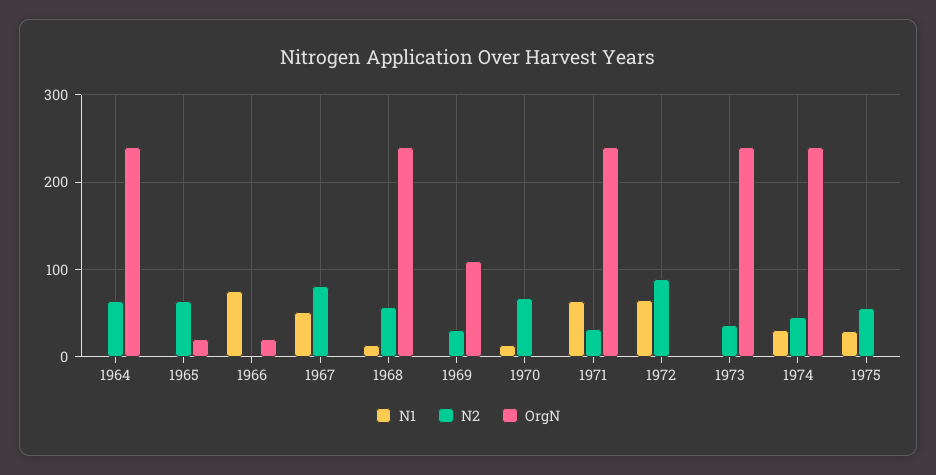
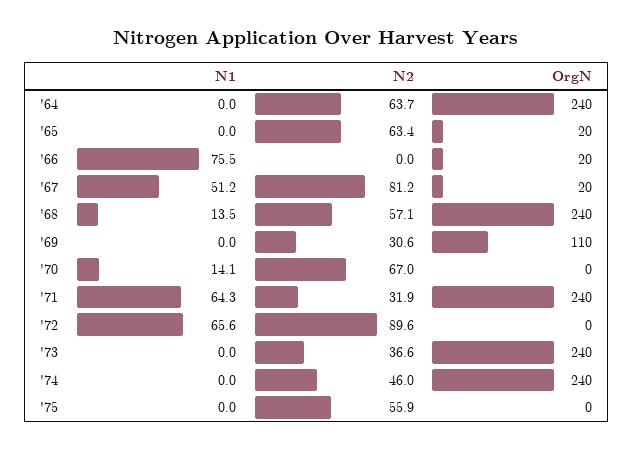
  {
    "N1": {
      "1964": 0,
      "1965": 0,
      "1966": 75.5,
      "1967": 51.2,
      "1968": 13.5,
      "1969": 0,
      "1970": 14.1,
      "1971": 64.3,
      "1972": 65.6,
      "1973": 0,
-     "1974": 30,
+     "1974": 0,
-     "1975": 30
+     "1975": 0
    },
    "N2": {
      "1964": 63.7,
      "1965": 63.4,
      "1966": 0,
      "1967": 81.2,
      "1968": 57.1,
      "1969": 30.6,
      "1970": 67,
      "1971": 31.9,
      "1972": 89.6,
      "1973": 36.6,
      "1974": 46,
      "1975": 55.9
    },
    "OrgN": {
      "1964": 240,
      "1965": 20,
      "1966": 20,
-     "1967": 0,
+     "1967": 20,
      "1968": 240,
      "1969": 110,
      "1970": 0,
      "1971": 240,
      "1972": 0,
      "1973": 240,
      "1974": 240,
      "1975": 0
    }
  }

